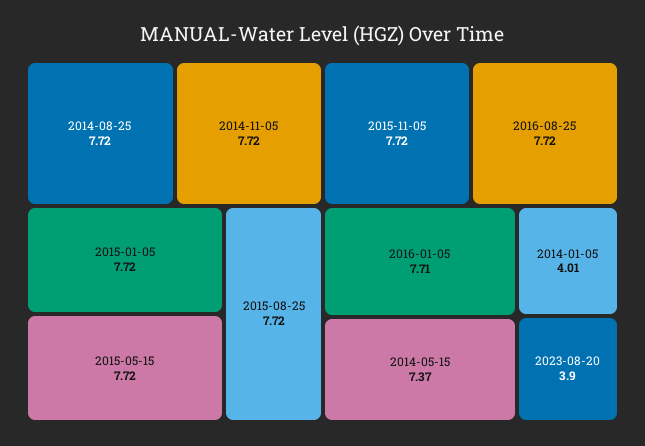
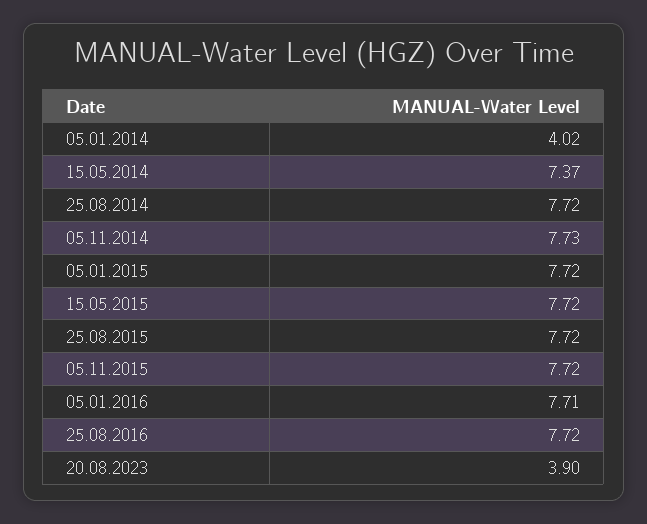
  {
    "2014-08-25": 7.72,
-   "2014-11-05": 7.72,
+   "2014-11-05": 7.73,
    "2015-01-05": 7.72,
    "2015-05-15": 7.72,
    "2015-08-25": 7.72,
    "2015-11-05": 7.72,
    "2016-08-25": 7.72,
    "2016-01-05": 7.71,
    "2014-05-15": 7.37,
-   "2014-01-05": 4.01,
+   "2014-01-05": 4.02,
    "2023-08-20": 3.9
  }

